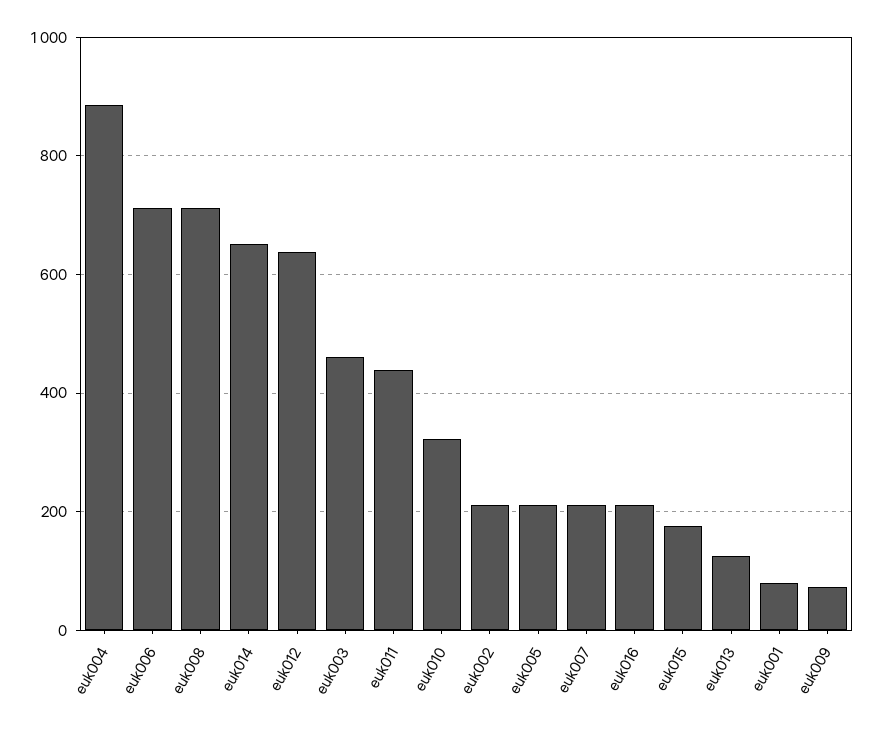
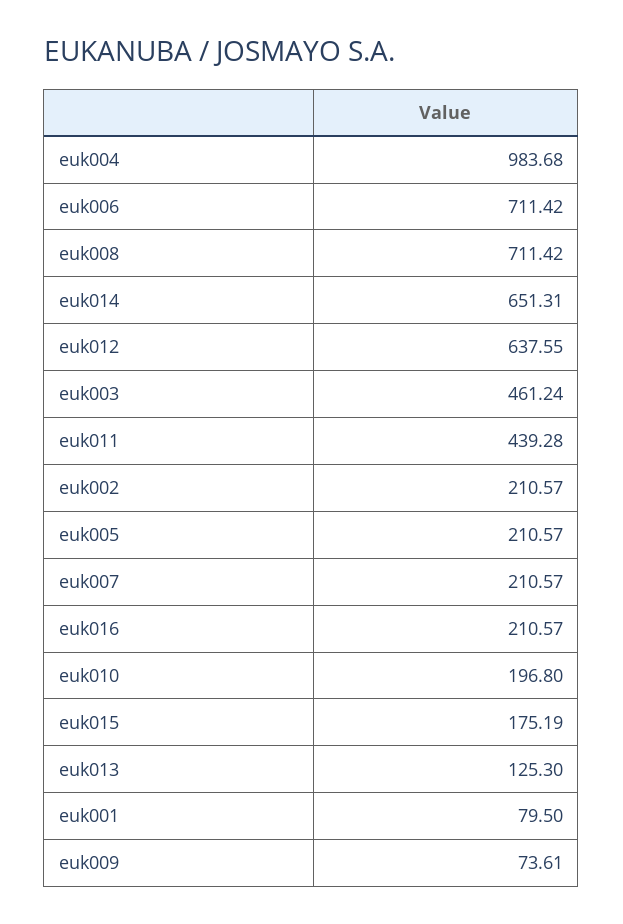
  {
-   "euk004": 880,
+   "euk004": 983.68,
    "euk006": 711.42,
    "euk008": 711.42,
    "euk014": 651.31,
    "euk012": 637.55,
    "euk003": 461.24,
    "euk011": 439.28,
-   "euk010": 320,
+   "euk010": 196.8,
    "euk002": 210.57,
    "euk005": 210.57,
    "euk007": 210.57,
    "euk016": 210.57,
    "euk015": 175.19,
    "euk013": 125.3,
    "euk001": 79.5,
    "euk009": 73.61
  }

